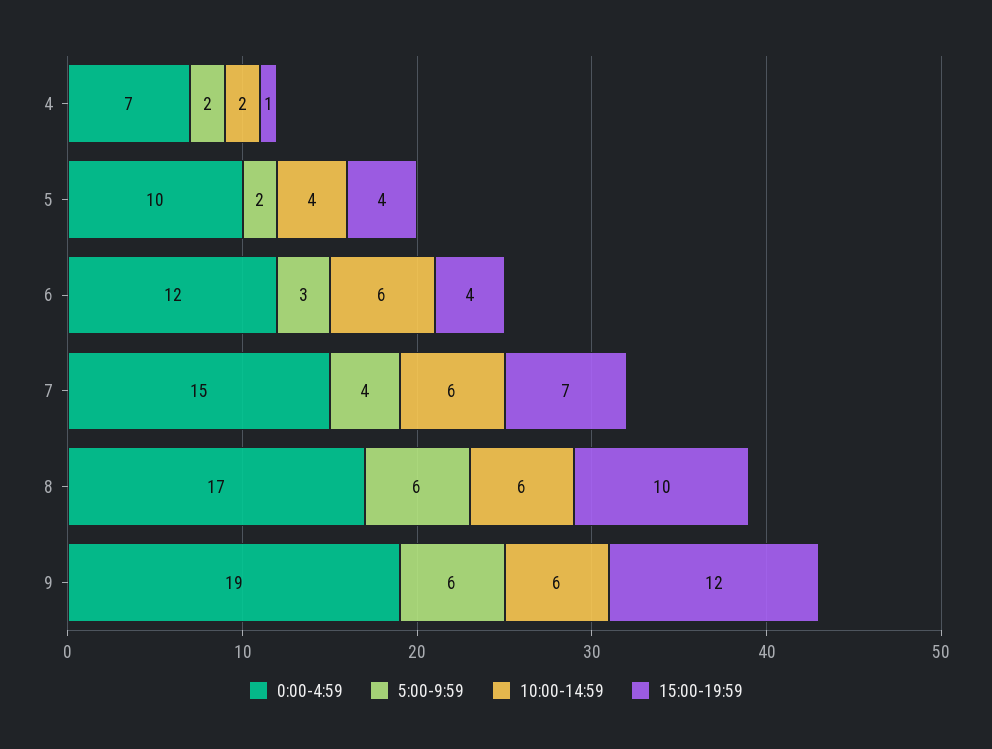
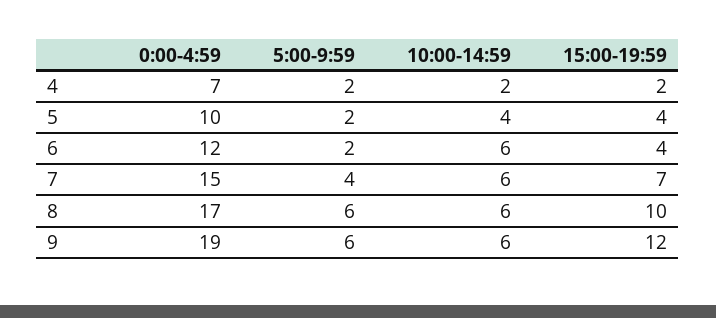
  {
    "0:00-4:59": {
      "4": 7,
      "5": 10,
      "6": 12,
      "7": 15,
      "8": 17,
      "9": 19
    },
    "5:00-9:59": {
      "4": 2,
      "5": 2,
-     "6": 3,
+     "6": 2,
      "7": 4,
      "8": 6,
      "9": 6
    },
    "10:00-14:59": {
      "4": 2,
      "5": 4,
      "6": 6,
      "7": 6,
      "8": 6,
      "9": 6
    },
    "15:00-19:59": {
-     "4": 1,
+     "4": 2,
      "5": 4,
      "6": 4,
      "7": 7,
      "8": 10,
      "9": 12
    }
  }

